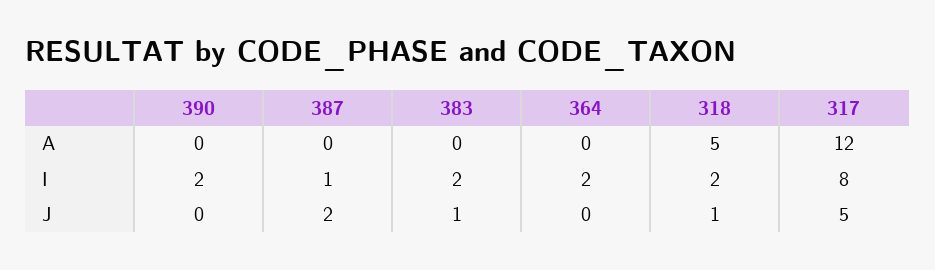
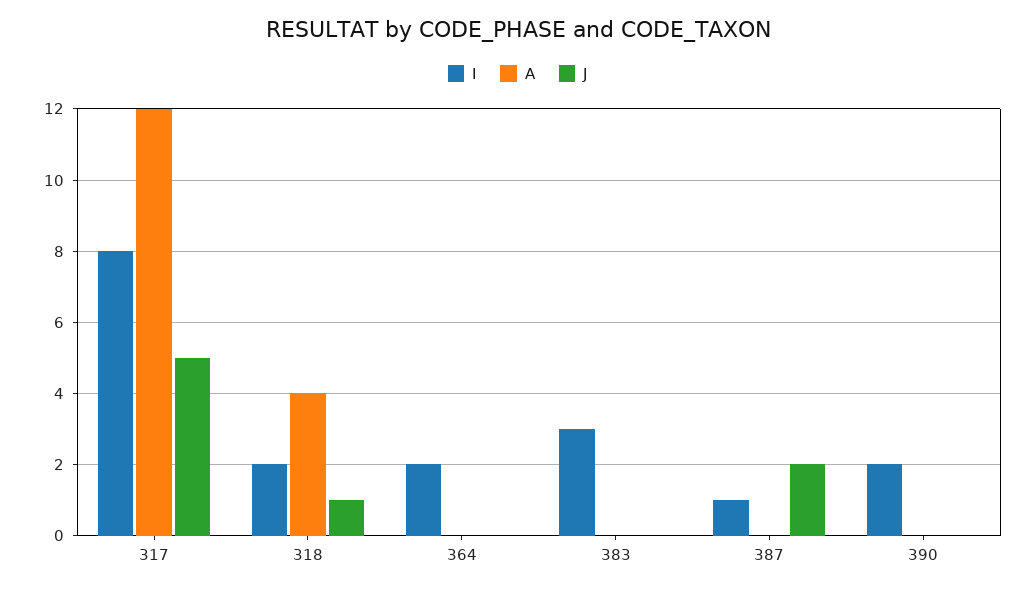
  {
    "A": {
      "390": 0,
      "387": 0,
      "383": 0,
      "364": 0,
-     "318": 5,
+     "318": 4,
      "317": 12
    },
    "I": {
      "390": 2,
      "387": 1,
-     "383": 2,
+     "383": 3,
      "364": 2,
      "318": 2,
      "317": 8
    },
    "J": {
      "390": 0,
      "387": 2,
-     "383": 1,
+     "383": 0,
      "364": 0,
      "318": 1,
      "317": 5
    }
  }

